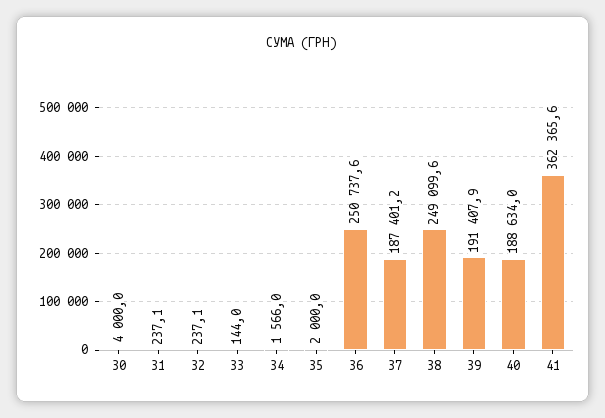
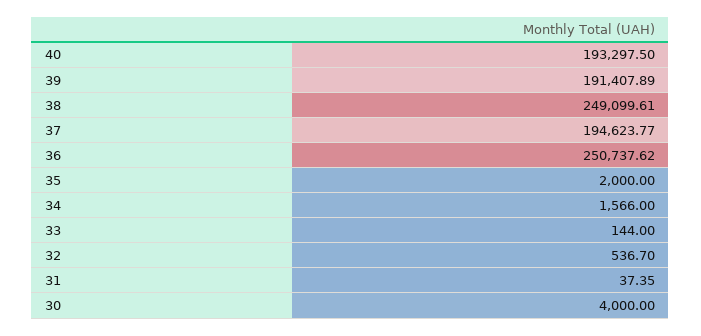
  {
    "30": 4000,
-   "31": 237.1,
+   "31": 37.35,
-   "32": 237.1,
+   "32": 536.7,
    "33": 144,
    "34": 1566,
    "35": 2000,
    "36": 250737.62,
-   "37": 187401.2,
+   "37": 194623.77,
    "38": 249099.61,
    "39": 191407.89,
-   "40": 188634,
+   "40": 193297.5
-   "41": 362365.6
  }

